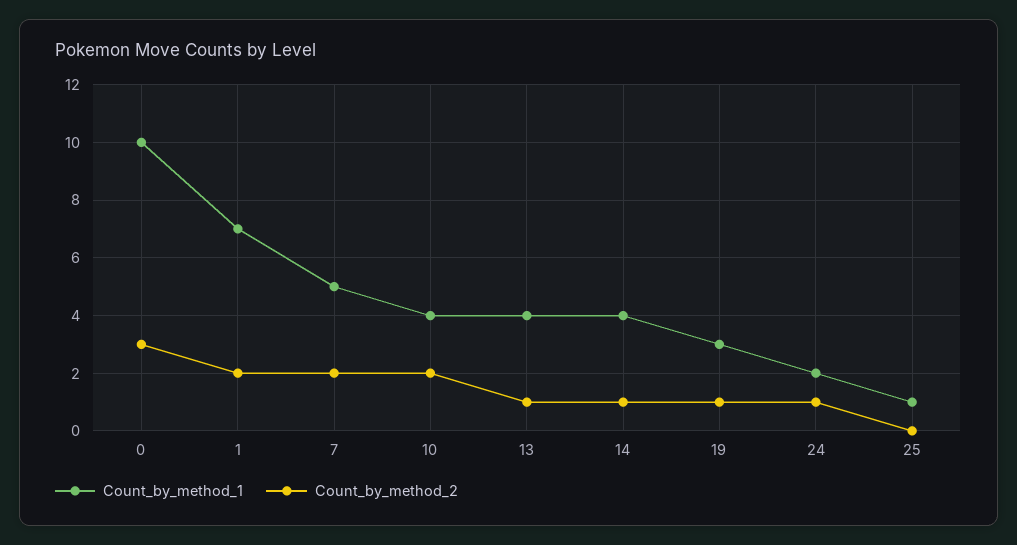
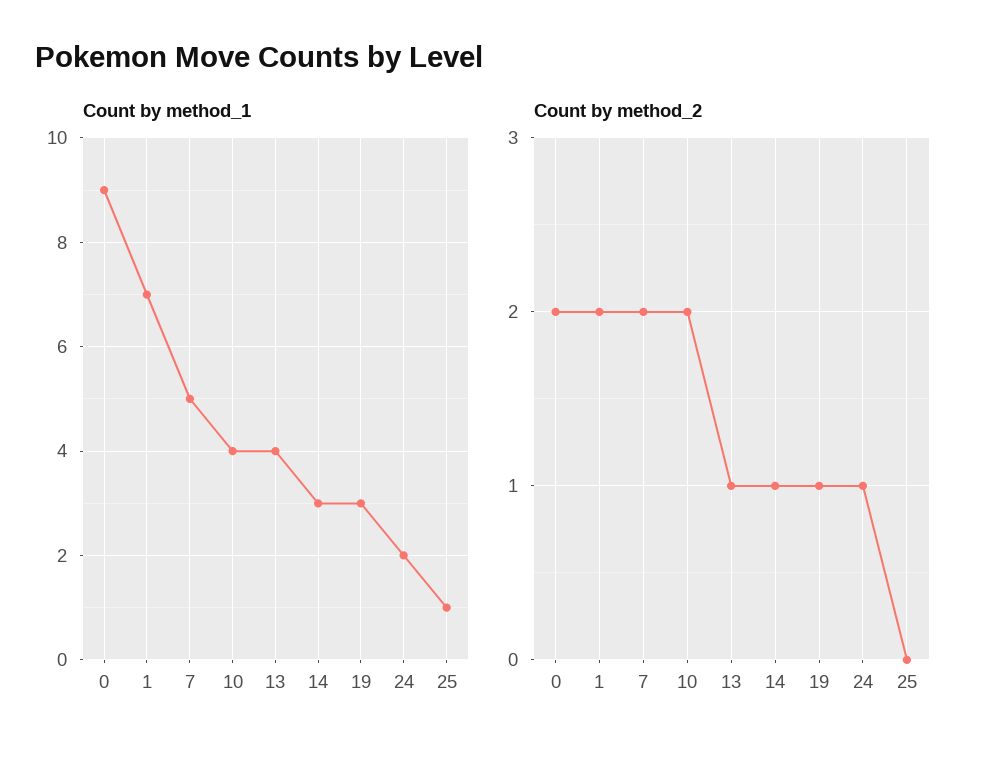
  {
    "Count_by_method_1": {
-     "0": 10,
+     "0": 9,
      "1": 7,
      "7": 5,
      "10": 4,
      "13": 4,
-     "14": 4,
+     "14": 3,
      "19": 3,
      "24": 2,
      "25": 1
    },
    "Count_by_method_2": {
-     "0": 3,
+     "0": 2,
      "1": 2,
      "7": 2,
      "10": 2,
      "13": 1,
      "14": 1,
      "19": 1,
      "24": 1,
      "25": 0
    }
  }

